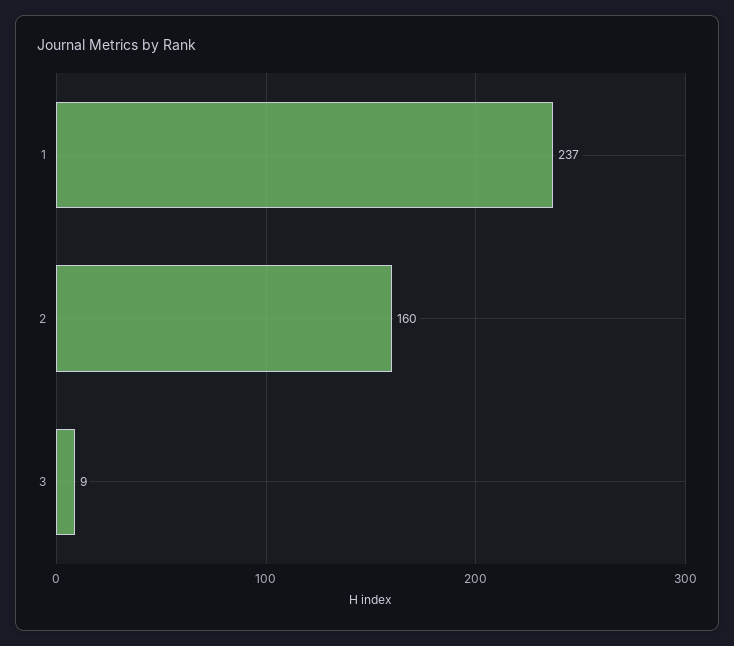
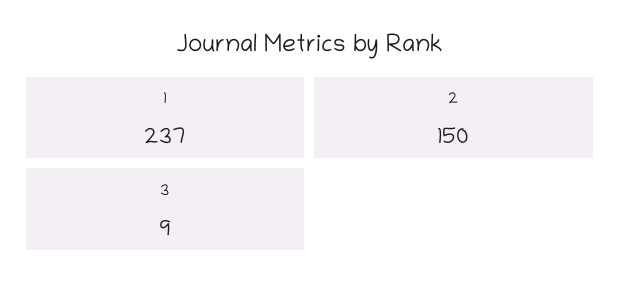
  {
    "1": 237,
-   "2": 160,
+   "2": 150,
    "3": 9
  }

